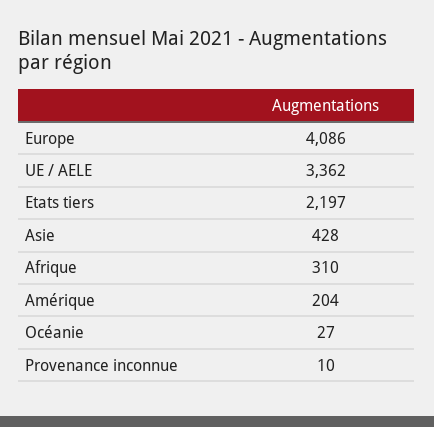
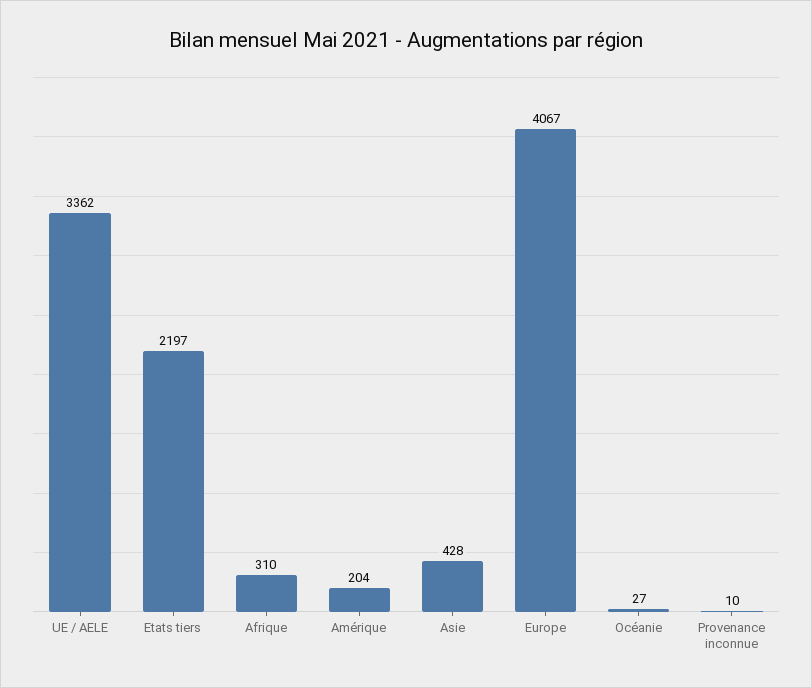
  {
-   "Europe": 4086,
+   "Europe": 4067,
    "UE / AELE": 3362,
    "Etats tiers": 2197,
    "Asie": 428,
    "Afrique": 310,
    "Amérique": 204,
    "Océanie": 27,
    "Provenance inconnue": 10
  }

